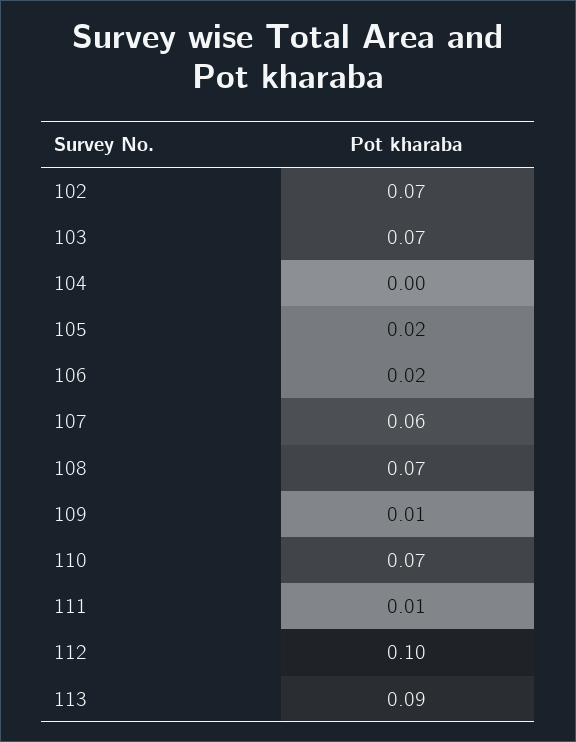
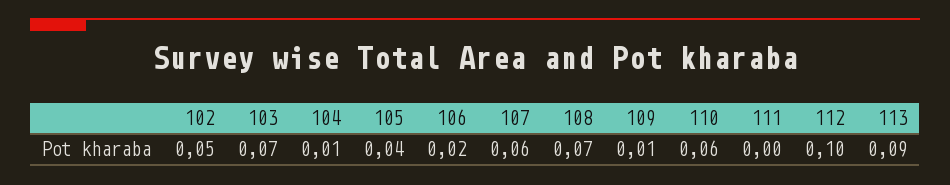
  {
-   "102": 0.07,
+   "102": 0.05,
    "103": 0.07,
-   "104": 0,
+   "104": 0.01,
-   "105": 0.02,
+   "105": 0.04,
    "106": 0.02,
    "107": 0.06,
    "108": 0.07,
    "109": 0.01,
-   "110": 0.07,
+   "110": 0.06,
-   "111": 0.01,
+   "111": 0,
    "112": 0.1,
    "113": 0.09
  }

